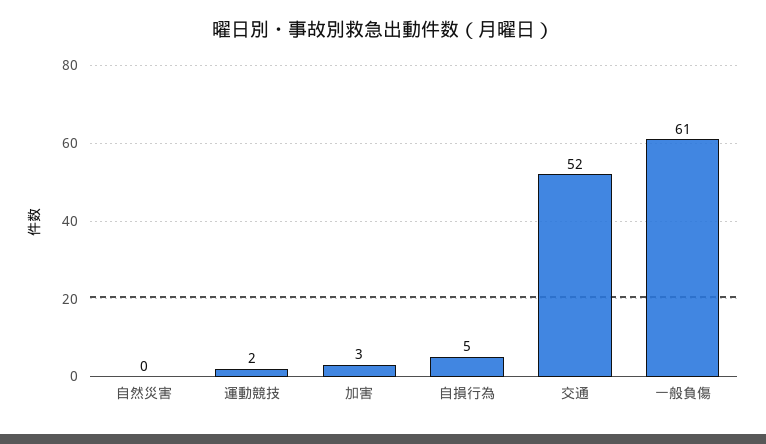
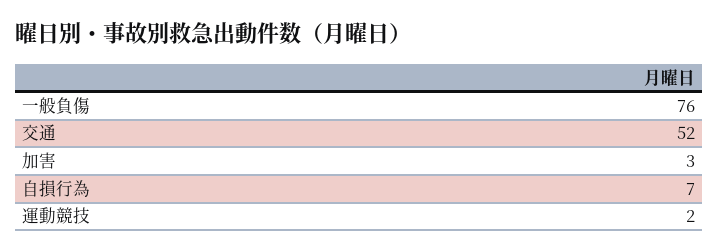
  {
-   "自然災害": 0,
    "運動競技": 2,
    "加害": 3,
-   "自損行為": 5,
+   "自損行為": 7,
    "交通": 52,
-   "一般負傷": 61
+   "一般負傷": 76
  }

